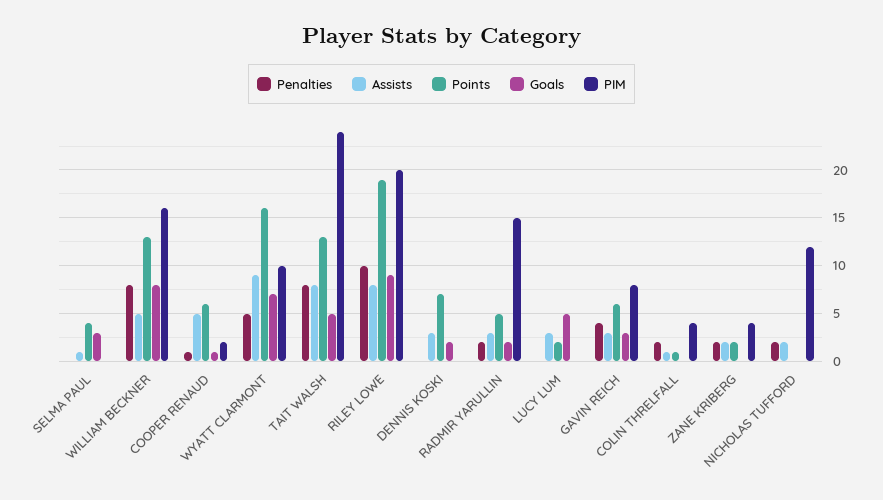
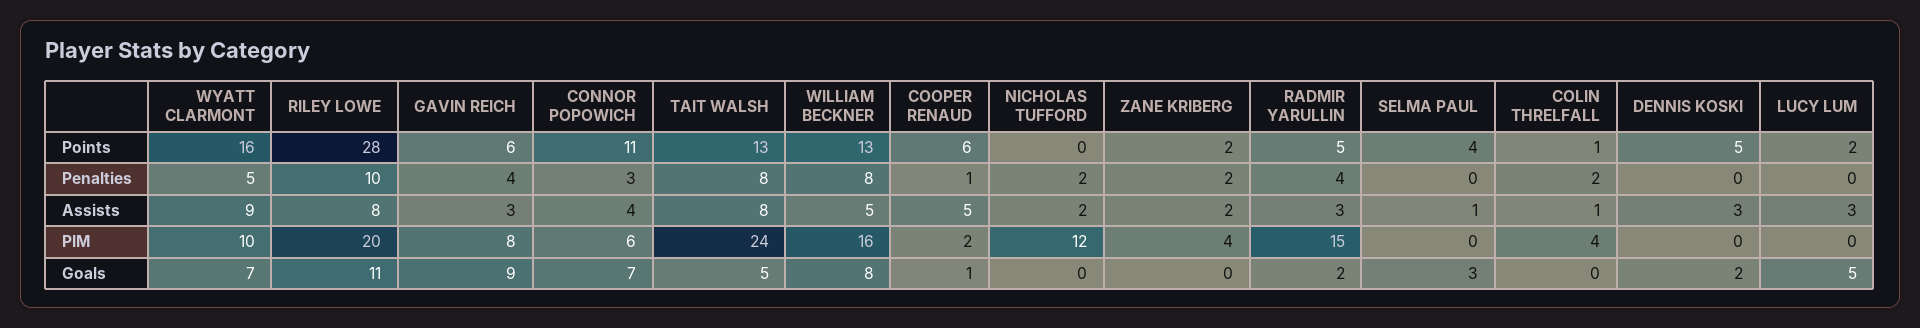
  {
    "Penalties": {
      "SELMA PAUL": 0,
      "WILLIAM BECKNER": 8,
      "COOPER RENAUD": 1,
      "WYATT CLARMONT": 5,
      "TAIT WALSH": 8,
      "RILEY LOWE": 10,
      "DENNIS KOSKI": 0,
-     "RADMIR YARULLIN": 2,
+     "RADMIR YARULLIN": 4,
      "LUCY LUM": 0,
      "GAVIN REICH": 4,
      "COLIN THRELFALL": 2,
      "ZANE KRIBERG": 2,
-     "NICHOLAS TUFFORD": 2
+     "NICHOLAS TUFFORD": 2,
+     "CONNOR POPOWICH": 3
    },
    "Assists": {
      "SELMA PAUL": 1,
      "WILLIAM BECKNER": 5,
      "COOPER RENAUD": 5,
      "WYATT CLARMONT": 9,
      "TAIT WALSH": 8,
      "RILEY LOWE": 8,
      "DENNIS KOSKI": 3,
      "RADMIR YARULLIN": 3,
      "LUCY LUM": 3,
      "GAVIN REICH": 3,
      "COLIN THRELFALL": 1,
      "ZANE KRIBERG": 2,
-     "NICHOLAS TUFFORD": 2
+     "NICHOLAS TUFFORD": 2,
+     "CONNOR POPOWICH": 4
    },
    "Points": {
      "SELMA PAUL": 4,
      "WILLIAM BECKNER": 13,
      "COOPER RENAUD": 6,
      "WYATT CLARMONT": 16,
      "TAIT WALSH": 13,
-     "RILEY LOWE": 19,
+     "RILEY LOWE": 28,
-     "DENNIS KOSKI": 7,
+     "DENNIS KOSKI": 5,
      "RADMIR YARULLIN": 5,
      "LUCY LUM": 2,
      "GAVIN REICH": 6,
      "COLIN THRELFALL": 1,
      "ZANE KRIBERG": 2,
-     "NICHOLAS TUFFORD": 0
+     "NICHOLAS TUFFORD": 0,
+     "CONNOR POPOWICH": 11
    },
    "Goals": {
      "SELMA PAUL": 3,
      "WILLIAM BECKNER": 8,
      "COOPER RENAUD": 1,
      "WYATT CLARMONT": 7,
      "TAIT WALSH": 5,
-     "RILEY LOWE": 9,
+     "RILEY LOWE": 11,
      "DENNIS KOSKI": 2,
      "RADMIR YARULLIN": 2,
      "LUCY LUM": 5,
-     "GAVIN REICH": 3,
+     "GAVIN REICH": 9,
      "COLIN THRELFALL": 0,
      "ZANE KRIBERG": 0,
-     "NICHOLAS TUFFORD": 0
+     "NICHOLAS TUFFORD": 0,
+     "CONNOR POPOWICH": 7
    },
    "PIM": {
      "SELMA PAUL": 0,
      "WILLIAM BECKNER": 16,
      "COOPER RENAUD": 2,
      "WYATT CLARMONT": 10,
      "TAIT WALSH": 24,
      "RILEY LOWE": 20,
      "DENNIS KOSKI": 0,
      "RADMIR YARULLIN": 15,
      "LUCY LUM": 0,
      "GAVIN REICH": 8,
      "COLIN THRELFALL": 4,
      "ZANE KRIBERG": 4,
-     "NICHOLAS TUFFORD": 12
+     "NICHOLAS TUFFORD": 12,
+     "CONNOR POPOWICH": 6
    }
  }

